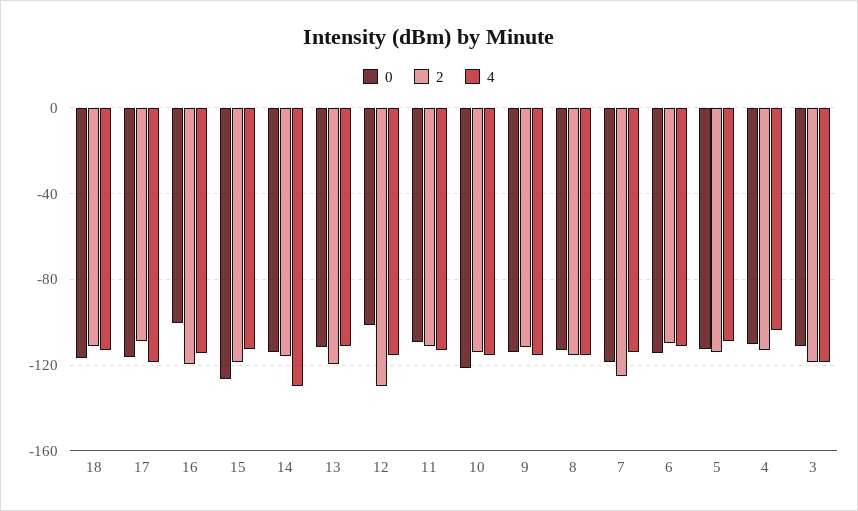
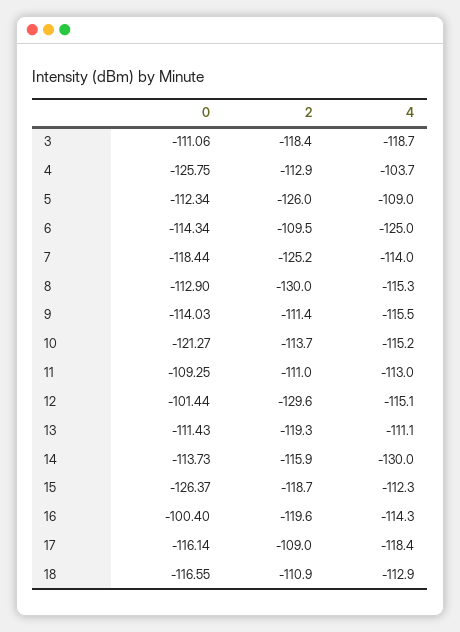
  {
    "0": {
      "18": -116.55,
      "17": -116.14,
      "16": -100.4,
      "15": -126.37,
      "14": -113.73,
      "13": -111.43,
      "12": -101.44,
      "11": -109.25,
      "10": -121.27,
      "9": -114.03,
      "8": -112.9,
      "7": -118.44,
      "6": -114.34,
      "5": -112.34,
-     "4": -110,
+     "4": -125.75,
      "3": -111.06
    },
    "2": {
      "18": -110.9,
      "17": -109,
      "16": -119.6,
      "15": -118.7,
      "14": -115.9,
      "13": -119.3,
      "12": -129.6,
      "11": -111,
      "10": -113.7,
      "9": -111.4,
-     "8": -115,
+     "8": -130,
      "7": -125.2,
      "6": -109.5,
-     "5": -115,
+     "5": -126,
      "4": -112.9,
      "3": -118.4
    },
    "4": {
      "18": -112.9,
      "17": -118.4,
      "16": -114.3,
      "15": -112.3,
      "14": -130,
      "13": -111.1,
      "12": -115.1,
      "11": -113,
      "10": -115.2,
      "9": -115.5,
      "8": -115.3,
      "7": -114,
-     "6": -110,
+     "6": -125,
      "5": -109,
      "4": -103.7,
      "3": -118.7
    }
  }

